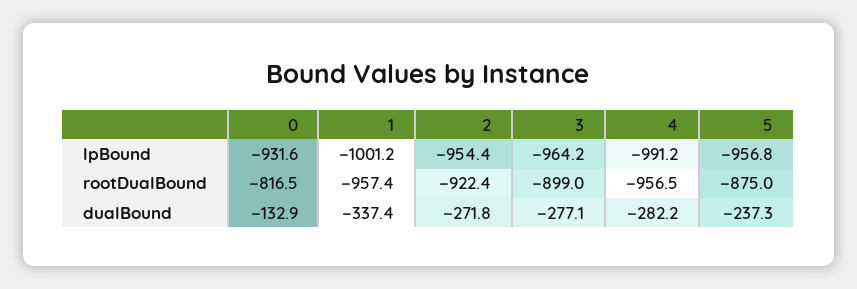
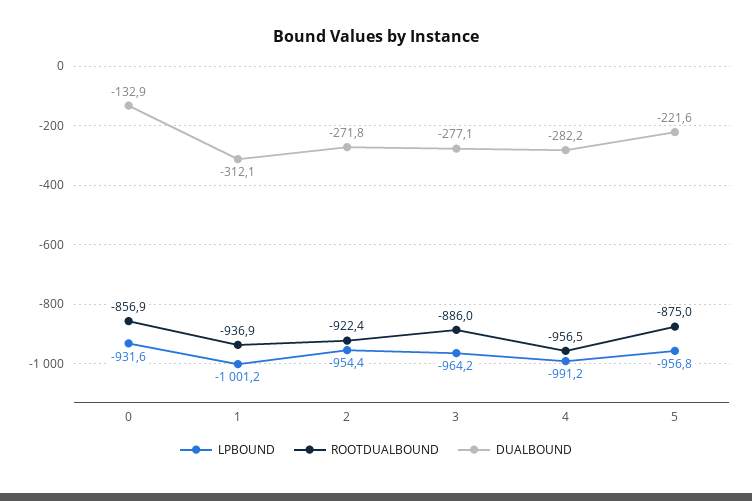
  {
    "lpBound": {
      "0": -931.6,
      "1": -1001.2,
      "2": -954.4,
      "3": -964.2,
      "4": -991.2,
      "5": -956.8
    },
    "rootDualBound": {
-     "0": -816.5,
+     "0": -856.9,
-     "1": -957.4,
+     "1": -936.9,
      "2": -922.4,
-     "3": -899,
+     "3": -886,
      "4": -956.5,
      "5": -875
    },
    "dualBound": {
      "0": -132.9,
-     "1": -337.4,
+     "1": -312.1,
      "2": -271.8,
      "3": -277.1,
      "4": -282.2,
-     "5": -237.3
+     "5": -221.6
    }
  }

